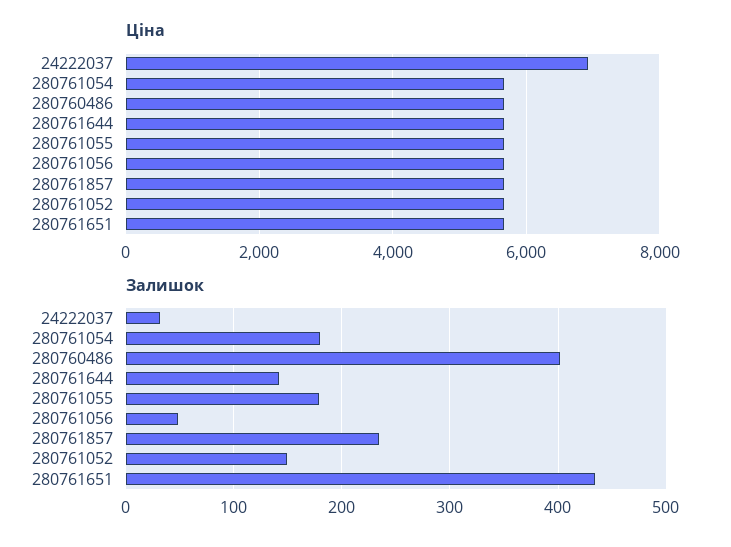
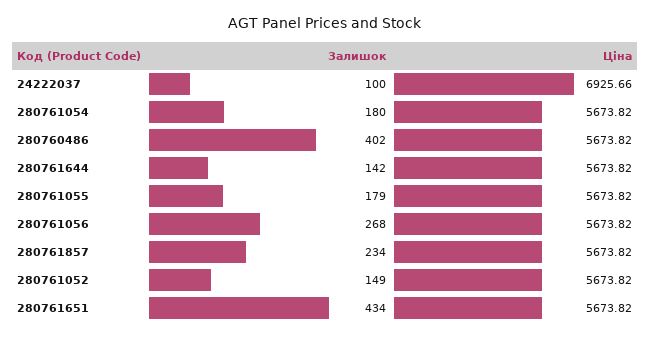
  {
    "Ціна": {
      "24222037": 6925.66,
      "280761054": 5673.82,
      "280760486": 5673.82,
      "280761644": 5673.82,
      "280761055": 5673.82,
      "280761056": 5673.82,
      "280761857": 5673.82,
      "280761052": 5673.82,
      "280761651": 5673.82
    },
    "Залишок": {
-     "24222037": 30,
+     "24222037": 100,
      "280761054": 180,
      "280760486": 402,
      "280761644": 142,
      "280761055": 179,
-     "280761056": 50,
+     "280761056": 268,
      "280761857": 234,
      "280761052": 149,
      "280761651": 434
    }
  }

